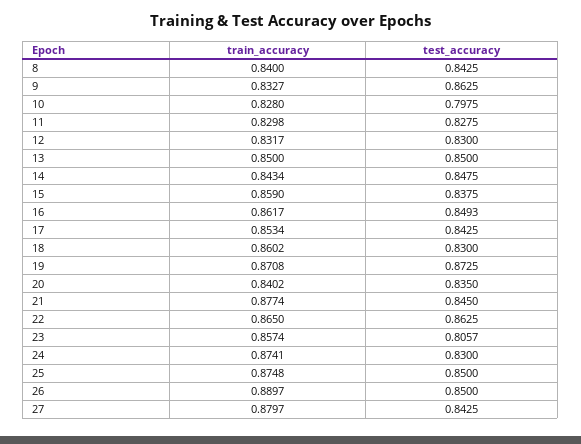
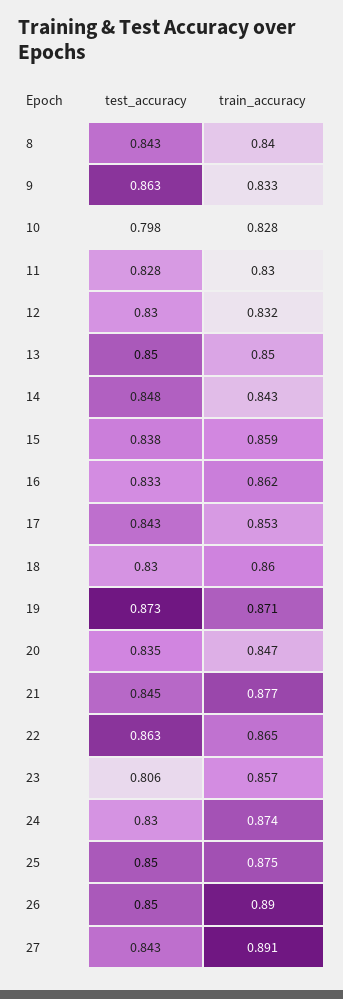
  {
    "train_accuracy": {
      "8": 0.84,
      "9": 0.8327,
      "10": 0.828,
      "11": 0.8298,
      "12": 0.8317,
      "13": 0.85,
      "14": 0.8434,
      "15": 0.859,
      "16": 0.8617,
      "17": 0.8534,
      "18": 0.8602,
      "19": 0.8708,
-     "20": 0.8402,
+     "20": 0.847,
      "21": 0.8774,
      "22": 0.865,
      "23": 0.8574,
      "24": 0.8741,
      "25": 0.8748,
      "26": 0.8897,
-     "27": 0.8797
+     "27": 0.891
    },
    "test_accuracy": {
      "8": 0.8425,
      "9": 0.8625,
      "10": 0.7975,
      "11": 0.8275,
      "12": 0.83,
      "13": 0.85,
      "14": 0.8475,
      "15": 0.8375,
-     "16": 0.8493,
+     "16": 0.833,
      "17": 0.8425,
      "18": 0.83,
      "19": 0.8725,
      "20": 0.835,
      "21": 0.845,
      "22": 0.8625,
      "23": 0.8057,
      "24": 0.83,
      "25": 0.85,
      "26": 0.85,
      "27": 0.8425
    }
  }

